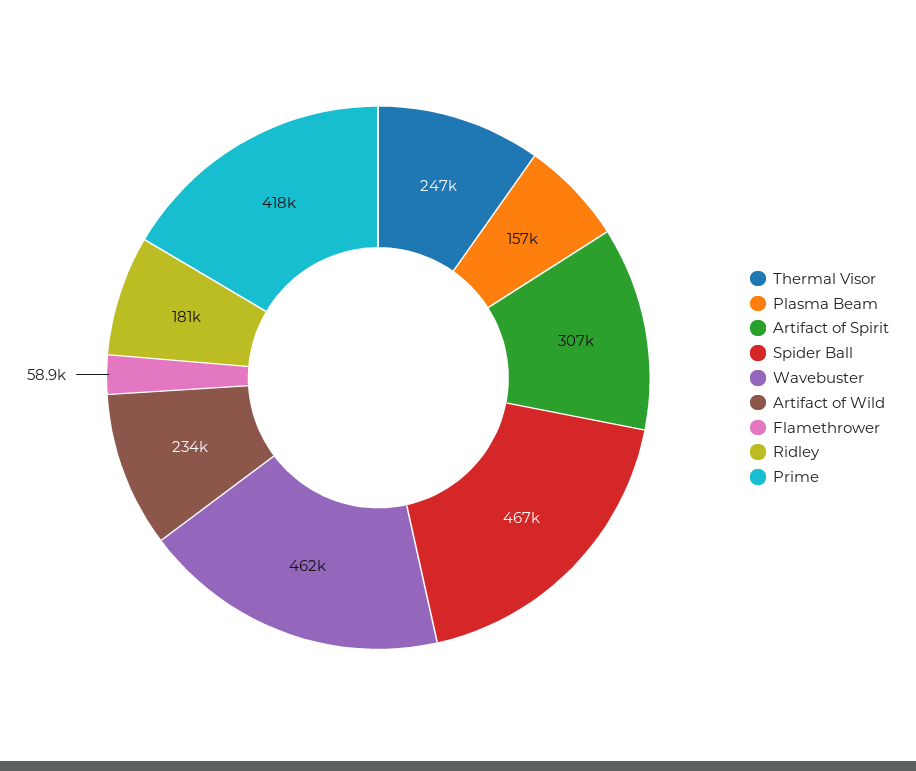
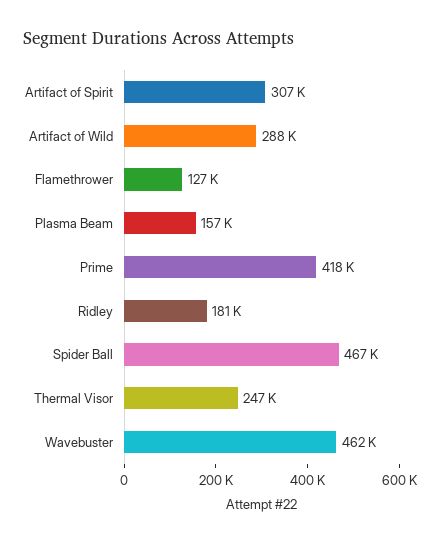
  {
    "Thermal Visor": 247000,
    "Plasma Beam": 157000,
    "Artifact of Spirit": 307000,
    "Spider Ball": 467000,
    "Wavebuster": 462000,
-   "Artifact of Wild": 234000,
+   "Artifact of Wild": 288000,
-   "Flamethrower": 58900,
+   "Flamethrower": 127000,
    "Ridley": 181000,
    "Prime": 418000
  }

